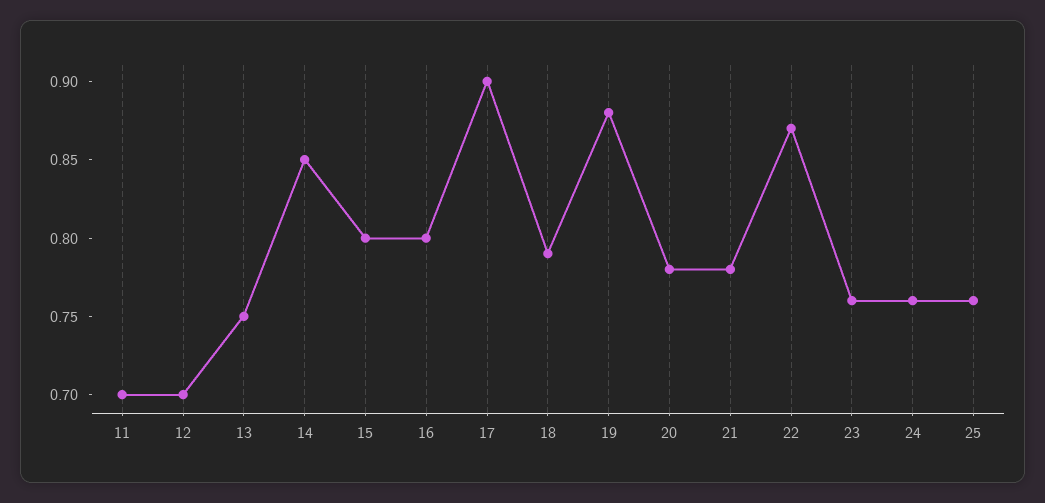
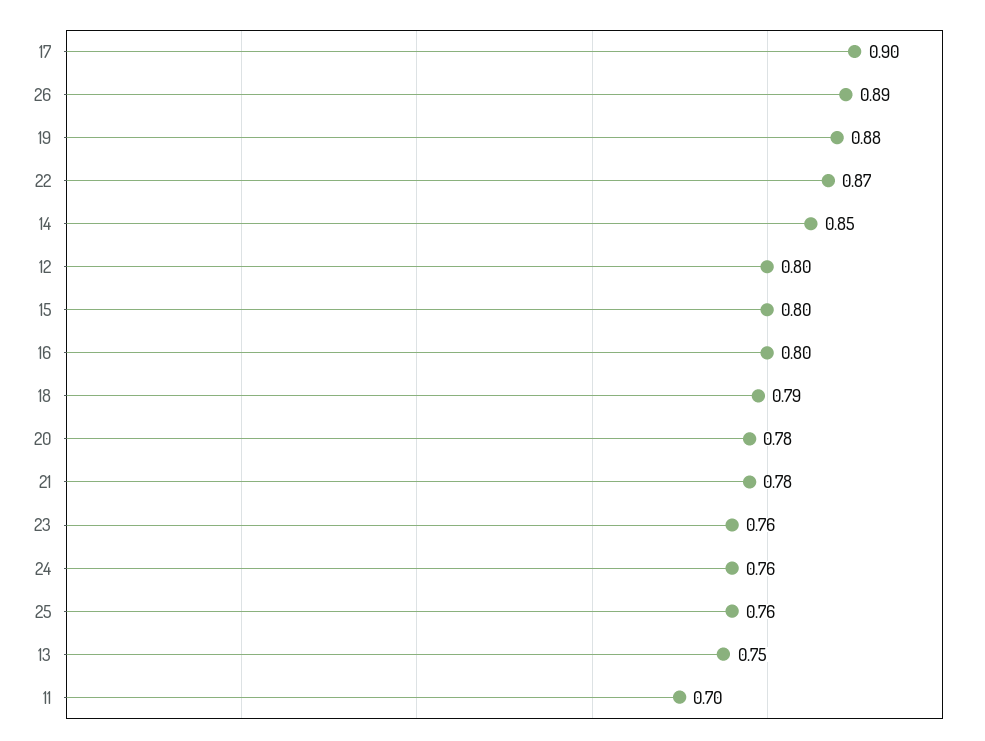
  {
    "11": 0.7,
-   "12": 0.7,
+   "12": 0.8,
    "13": 0.75,
    "14": 0.85,
    "15": 0.8,
    "16": 0.8,
    "17": 0.9,
    "18": 0.79,
    "19": 0.88,
    "20": 0.78,
    "21": 0.78,
    "22": 0.87,
    "23": 0.76,
    "24": 0.76,
-   "25": 0.76
+   "25": 0.76,
+   "26": 0.89
  }

